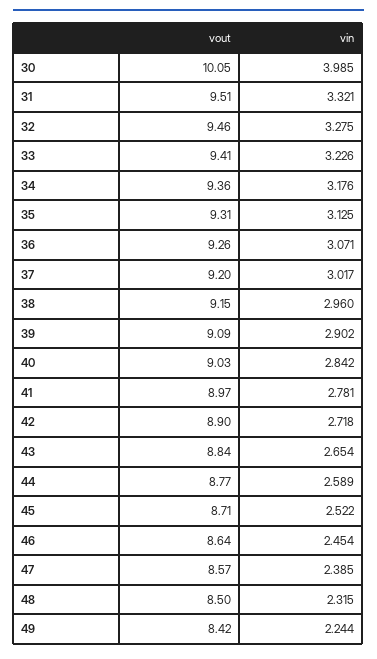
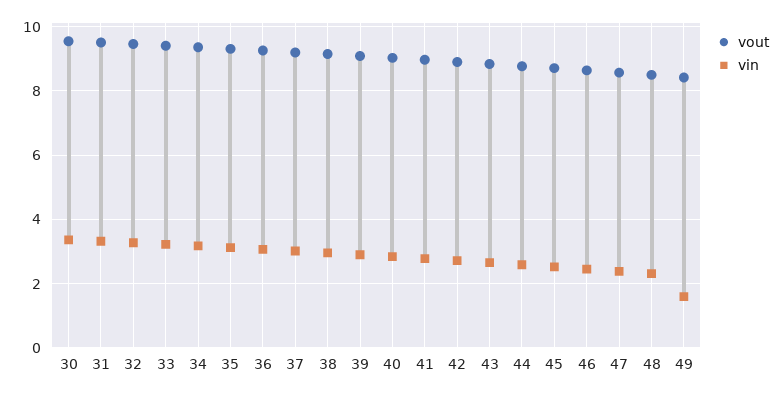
  {
    "vout": {
-     "30": 10.05,
+     "30": 9.6,
      "31": 9.51,
      "32": 9.46,
      "33": 9.41,
      "34": 9.36,
      "35": 9.31,
      "36": 9.26,
      "37": 9.2,
      "38": 9.15,
      "39": 9.09,
      "40": 9.03,
      "41": 8.97,
      "42": 8.9,
      "43": 8.84,
      "44": 8.77,
      "45": 8.71,
      "46": 8.64,
      "47": 8.57,
      "48": 8.5,
      "49": 8.42
    },
    "vin": {
-     "30": 3.985,
+     "30": 3.4,
      "31": 3.321,
      "32": 3.275,
      "33": 3.226,
      "34": 3.176,
      "35": 3.125,
      "36": 3.071,
      "37": 3.017,
      "38": 2.96,
      "39": 2.902,
      "40": 2.842,
      "41": 2.781,
      "42": 2.718,
      "43": 2.654,
      "44": 2.589,
      "45": 2.522,
      "46": 2.454,
      "47": 2.385,
      "48": 2.315,
-     "49": 2.244
+     "49": 1.6
    }
  }

